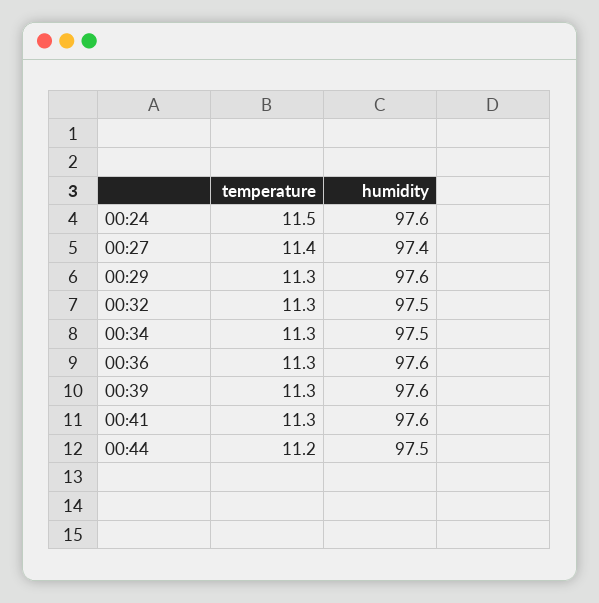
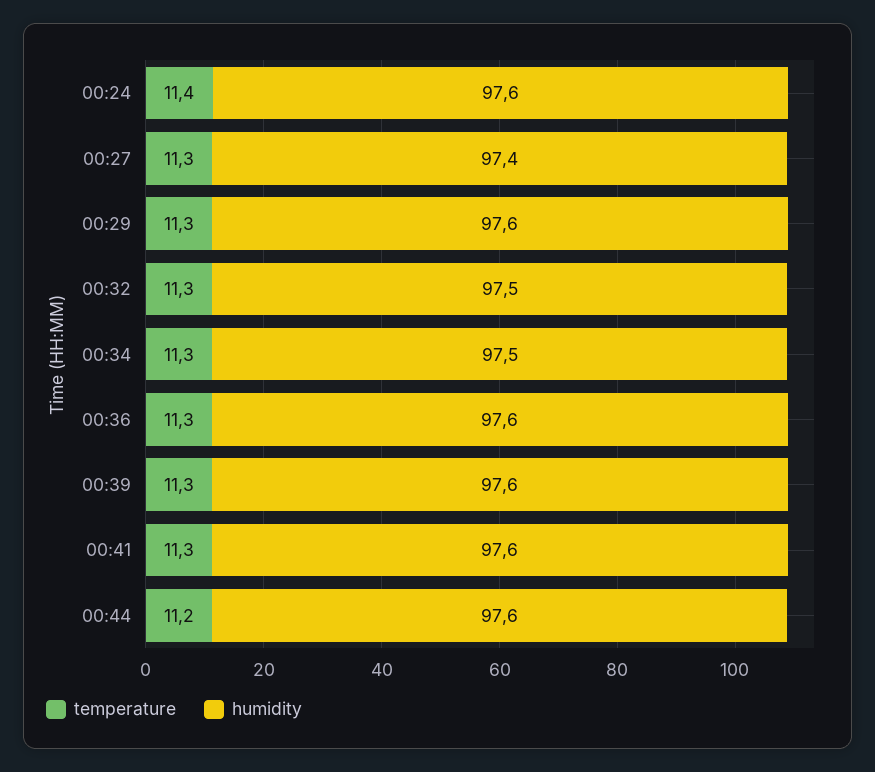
  {
    "temperature": {
-     "00:24": 11.5,
+     "00:24": 11.4,
-     "00:27": 11.4,
+     "00:27": 11.3,
      "00:29": 11.3,
      "00:32": 11.3,
      "00:34": 11.3,
      "00:36": 11.3,
      "00:39": 11.3,
      "00:41": 11.3,
      "00:44": 11.2
    },
    "humidity": {
      "00:24": 97.6,
      "00:27": 97.4,
      "00:29": 97.6,
      "00:32": 97.5,
      "00:34": 97.5,
      "00:36": 97.6,
      "00:39": 97.6,
      "00:41": 97.6,
-     "00:44": 97.5
+     "00:44": 97.6
    }
  }

